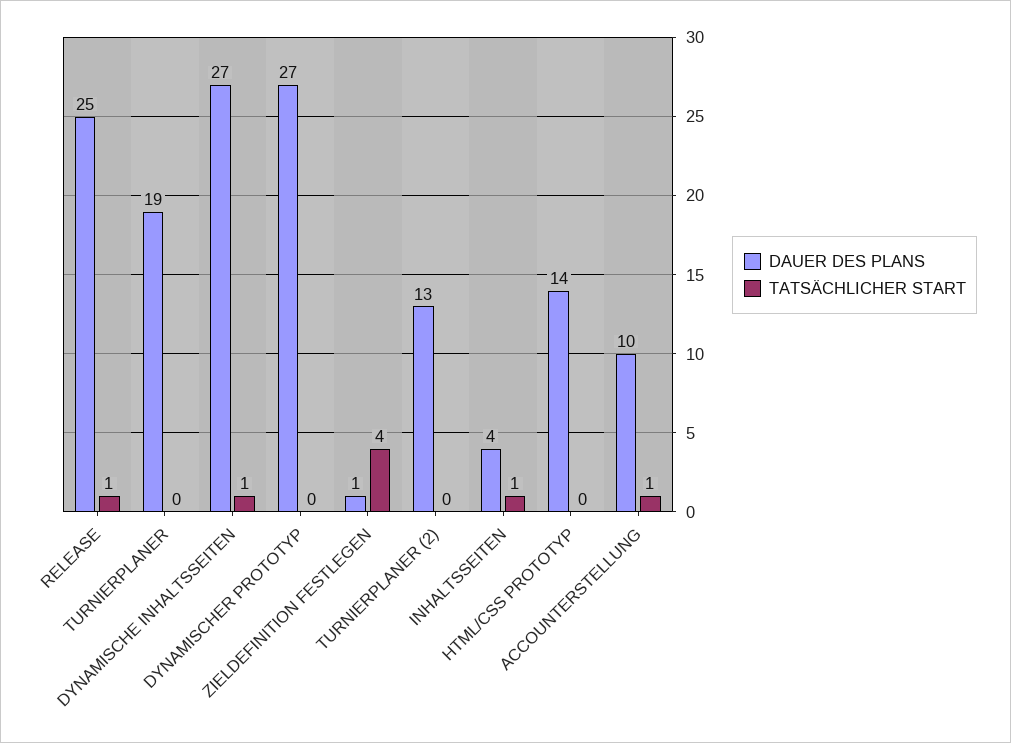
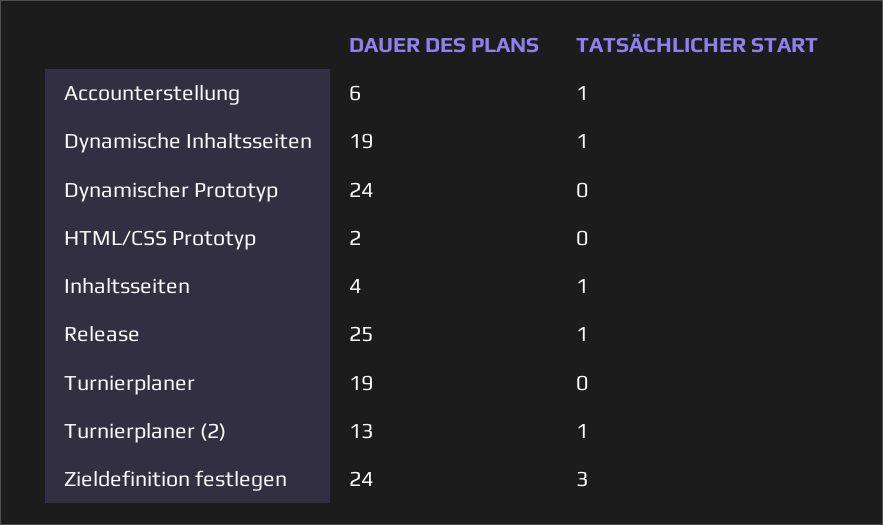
  {
    "DAUER DES PLANS": {
      "RELEASE": 25,
      "TURNIERPLANER": 19,
-     "DYNAMISCHE INHALTSSEITEN": 27,
+     "DYNAMISCHE INHALTSSEITEN": 19,
-     "DYNAMISCHER PROTOTYP": 27,
+     "DYNAMISCHER PROTOTYP": 24,
-     "ZIELDEFINITION FESTLEGEN": 1,
+     "ZIELDEFINITION FESTLEGEN": 24,
      "TURNIERPLANER (2)": 13,
      "INHALTSSEITEN": 4,
-     "HTML/CSS PROTOTYP": 14,
+     "HTML/CSS PROTOTYP": 2,
-     "ACCOUNTERSTELLUNG": 10
+     "ACCOUNTERSTELLUNG": 6
    },
    "TATSÄCHLICHER START": {
      "RELEASE": 1,
      "TURNIERPLANER": 0,
      "DYNAMISCHE INHALTSSEITEN": 1,
      "DYNAMISCHER PROTOTYP": 0,
-     "ZIELDEFINITION FESTLEGEN": 4,
+     "ZIELDEFINITION FESTLEGEN": 3,
-     "TURNIERPLANER (2)": 0,
+     "TURNIERPLANER (2)": 1,
      "INHALTSSEITEN": 1,
      "HTML/CSS PROTOTYP": 0,
      "ACCOUNTERSTELLUNG": 1
    }
  }

